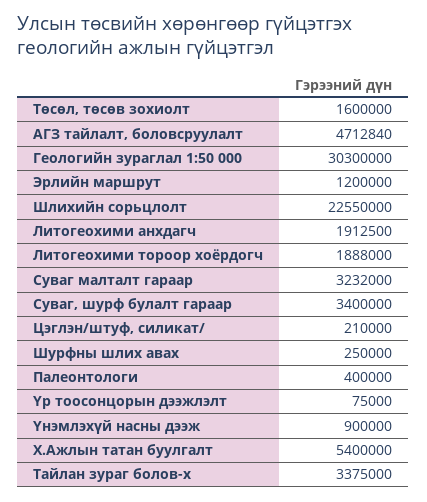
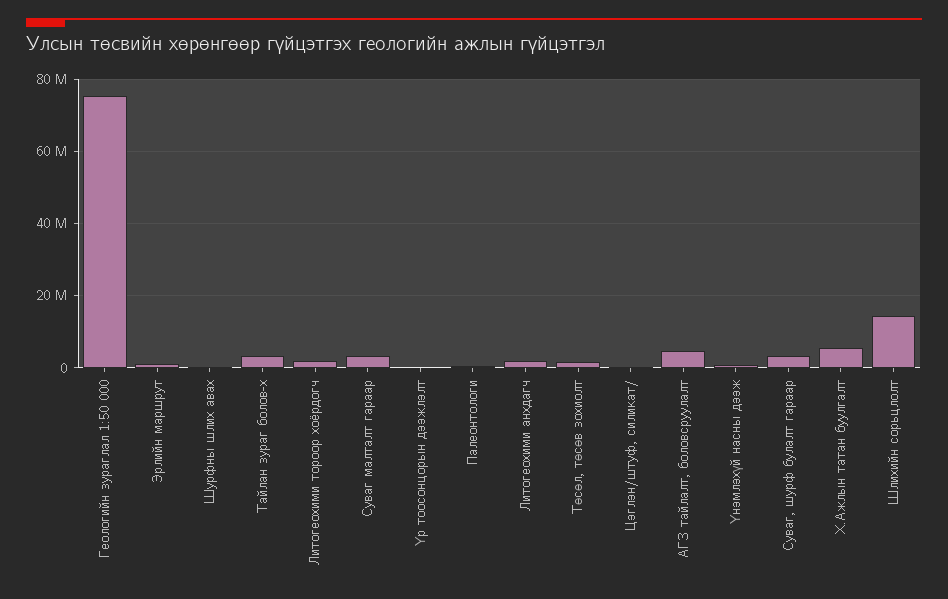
  {
    "Төсөл, төсөв зохиолт": 1600000,
    "АГЗ тайлалт, боловсруулалт": 4712840,
-   "Геологийн зураглал 1:50 000": 30300000,
+   "Геологийн зураглал 1:50 000": 76000000,
    "Эрлийн маршрут": 1200000,
-   "Шлихийн сорьцлолт": 22550000,
+   "Шлихийн сорьцлолт": 14000000,
    "Литогеохими анхдагч": 1912500,
    "Литогеохими тороор хоёрдогч": 1888000,
    "Суваг малталт гараар": 3232000,
    "Суваг, шурф булалт гараар": 3400000,
    "Цэглэн/штуф, силикат/": 210000,
    "Шурфны шлих авах": 250000,
    "Палеонтологи": 400000,
    "Үр тоосонцорын дээжлэлт": 75000,
    "Үнэмлэхүй насны дээж": 900000,
    "Х.Ажлын татан буулгалт": 5400000,
    "Тайлан зураг болов-х": 3375000
  }

